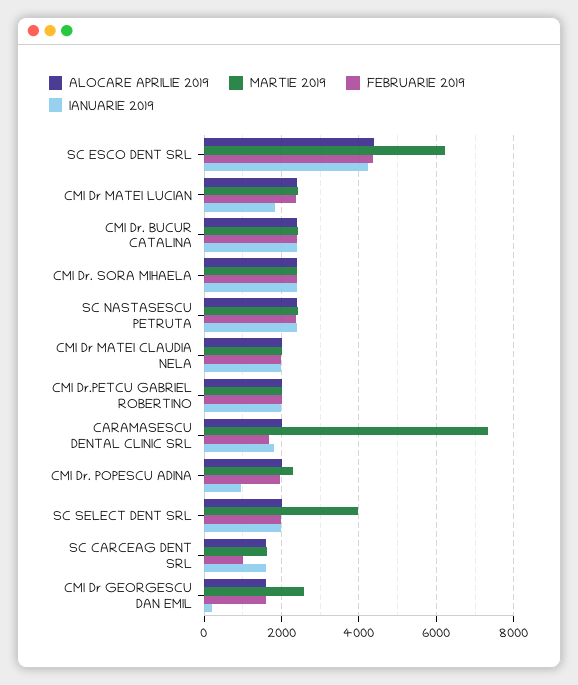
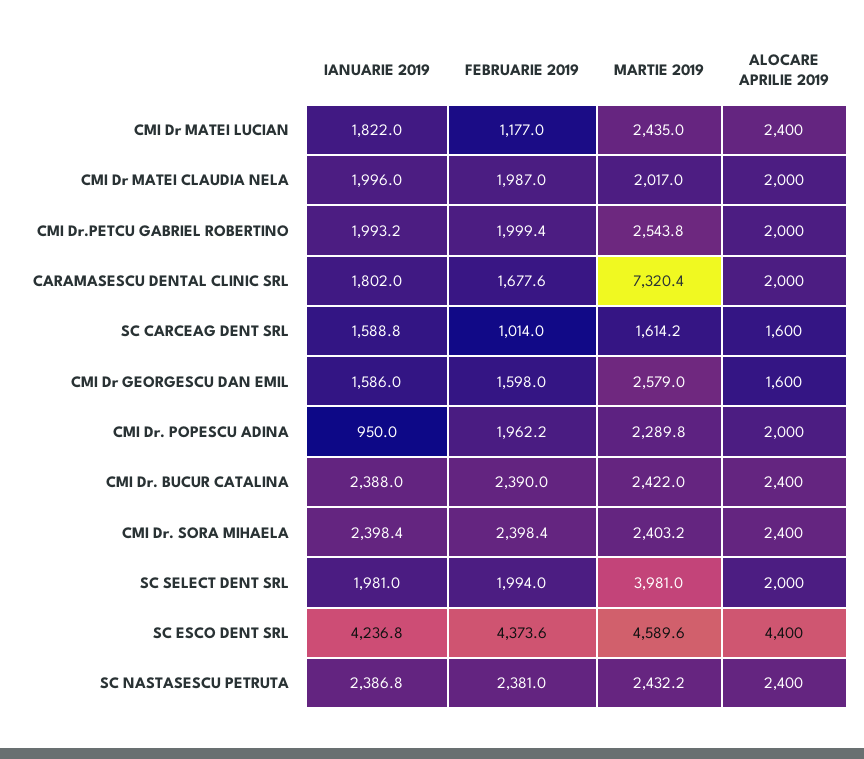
  {
    "ALOCARE APRILIE 2019": {
      "SC ESCO DENT SRL": 4400,
      "CMI Dr MATEI LUCIAN": 2400,
      "CMI Dr. BUCUR CATALINA": 2400,
      "CMI Dr. SORA MIHAELA": 2400,
      "SC NASTASESCU PETRUTA": 2400,
      "CMI Dr MATEI CLAUDIA NELA": 2000,
      "CMI Dr.PETCU GABRIEL ROBERTINO": 2000,
      "CARAMASESCU DENTAL CLINIC SRL": 2000,
      "CMI Dr. POPESCU ADINA": 2000,
      "SC SELECT DENT SRL": 2000,
      "SC CARCEAG DENT SRL": 1600,
      "CMI Dr GEORGESCU DAN EMIL": 1600
    },
    "MARTIE 2019": {
-     "SC ESCO DENT SRL": 6200,
+     "SC ESCO DENT SRL": 4589.6,
      "CMI Dr MATEI LUCIAN": 2435,
      "CMI Dr. BUCUR CATALINA": 2422,
      "CMI Dr. SORA MIHAELA": 2403.2,
      "SC NASTASESCU PETRUTA": 2432.2,
      "CMI Dr MATEI CLAUDIA NELA": 2017,
-     "CMI Dr.PETCU GABRIEL ROBERTINO": 2000,
+     "CMI Dr.PETCU GABRIEL ROBERTINO": 2543.8,
      "CARAMASESCU DENTAL CLINIC SRL": 7320.4,
      "CMI Dr. POPESCU ADINA": 2289.8,
      "SC SELECT DENT SRL": 3981,
      "SC CARCEAG DENT SRL": 1614.2,
      "CMI Dr GEORGESCU DAN EMIL": 2579
    },
    "FEBRUARIE 2019": {
      "SC ESCO DENT SRL": 4373.6,
-     "CMI Dr MATEI LUCIAN": 2400,
+     "CMI Dr MATEI LUCIAN": 1177,
      "CMI Dr. BUCUR CATALINA": 2390,
      "CMI Dr. SORA MIHAELA": 2398.4,
      "SC NASTASESCU PETRUTA": 2381,
      "CMI Dr MATEI CLAUDIA NELA": 1987,
      "CMI Dr.PETCU GABRIEL ROBERTINO": 1999.4,
      "CARAMASESCU DENTAL CLINIC SRL": 1677.6,
      "CMI Dr. POPESCU ADINA": 1962.2,
      "SC SELECT DENT SRL": 1994,
      "SC CARCEAG DENT SRL": 1014,
      "CMI Dr GEORGESCU DAN EMIL": 1598
    },
    "IANUARIE 2019": {
      "SC ESCO DENT SRL": 4236.8,
      "CMI Dr MATEI LUCIAN": 1822,
      "CMI Dr. BUCUR CATALINA": 2388,
      "CMI Dr. SORA MIHAELA": 2398.4,
      "SC NASTASESCU PETRUTA": 2386.8,
      "CMI Dr MATEI CLAUDIA NELA": 1996,
      "CMI Dr.PETCU GABRIEL ROBERTINO": 1993.2,
      "CARAMASESCU DENTAL CLINIC SRL": 1802,
      "CMI Dr. POPESCU ADINA": 950,
      "SC SELECT DENT SRL": 1981,
      "SC CARCEAG DENT SRL": 1588.8,
-     "CMI Dr GEORGESCU DAN EMIL": 200
+     "CMI Dr GEORGESCU DAN EMIL": 1586
    }
  }

